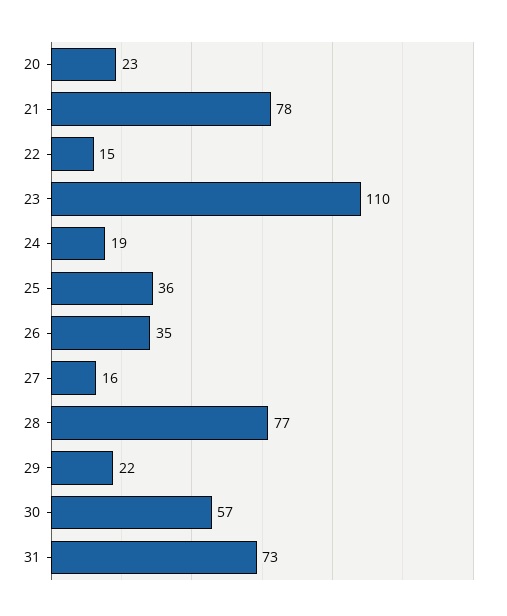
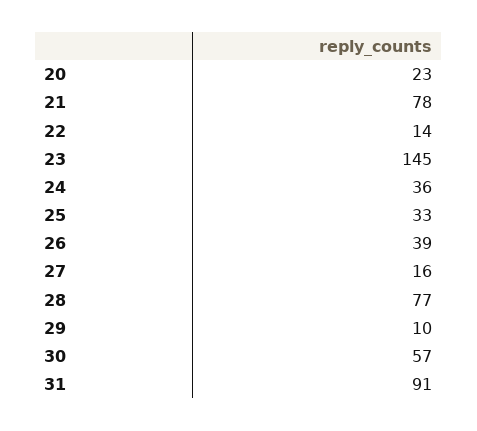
  {
    "20": 23,
    "21": 78,
-   "22": 15,
+   "22": 14,
-   "23": 110,
+   "23": 145,
-   "24": 19,
+   "24": 36,
-   "25": 36,
+   "25": 33,
-   "26": 35,
+   "26": 39,
    "27": 16,
    "28": 77,
-   "29": 22,
+   "29": 10,
    "30": 57,
-   "31": 73
+   "31": 91
  }

